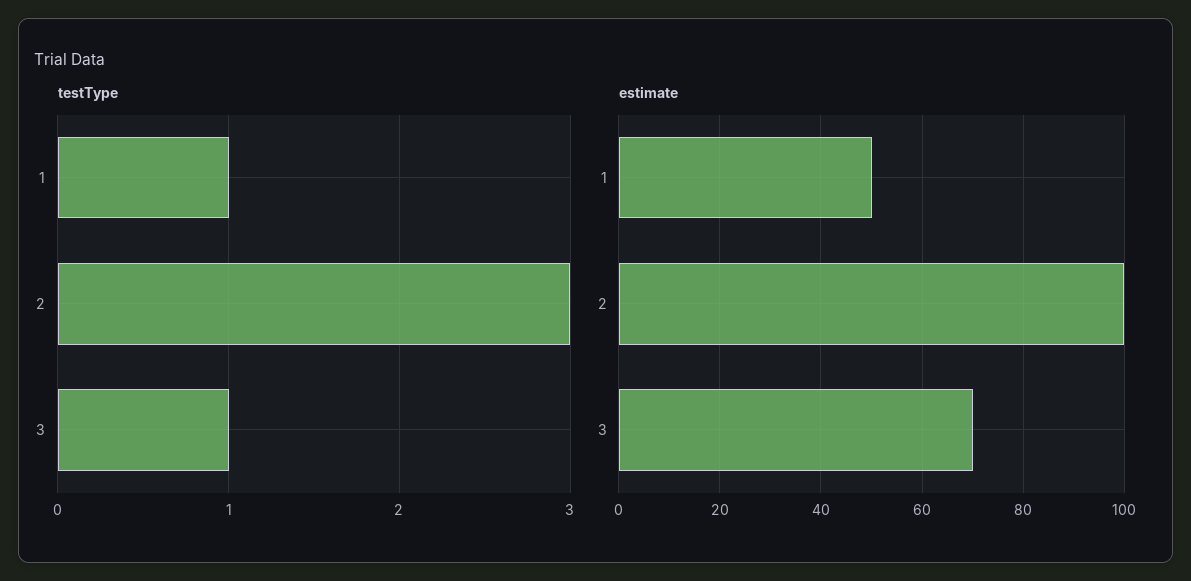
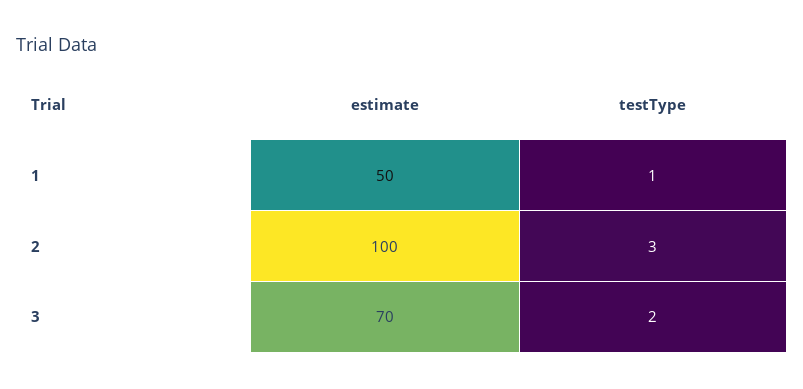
  {
    "testType": {
      "1": 1,
      "2": 3,
-     "3": 1
+     "3": 2
    },
    "estimate": {
      "1": 50,
      "2": 100,
      "3": 70
    }
  }

